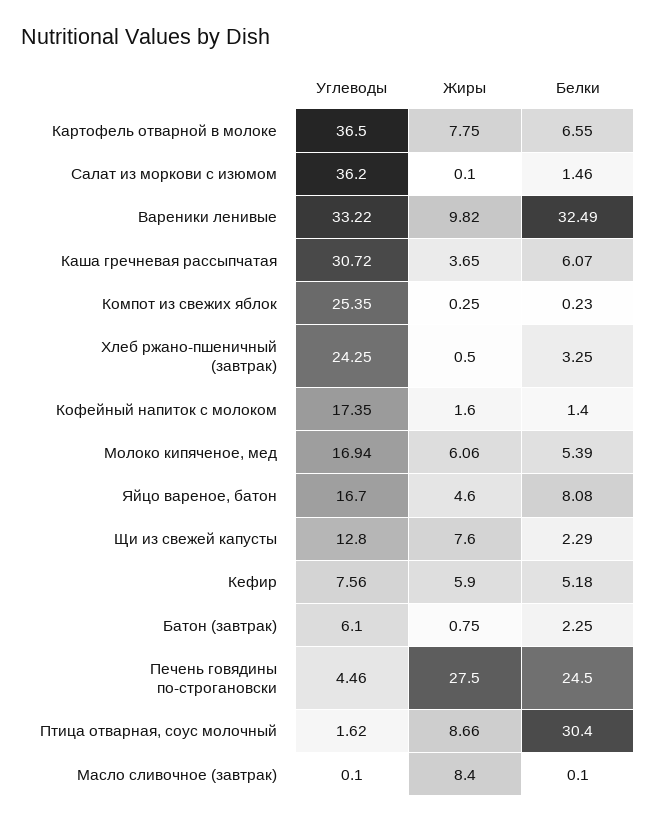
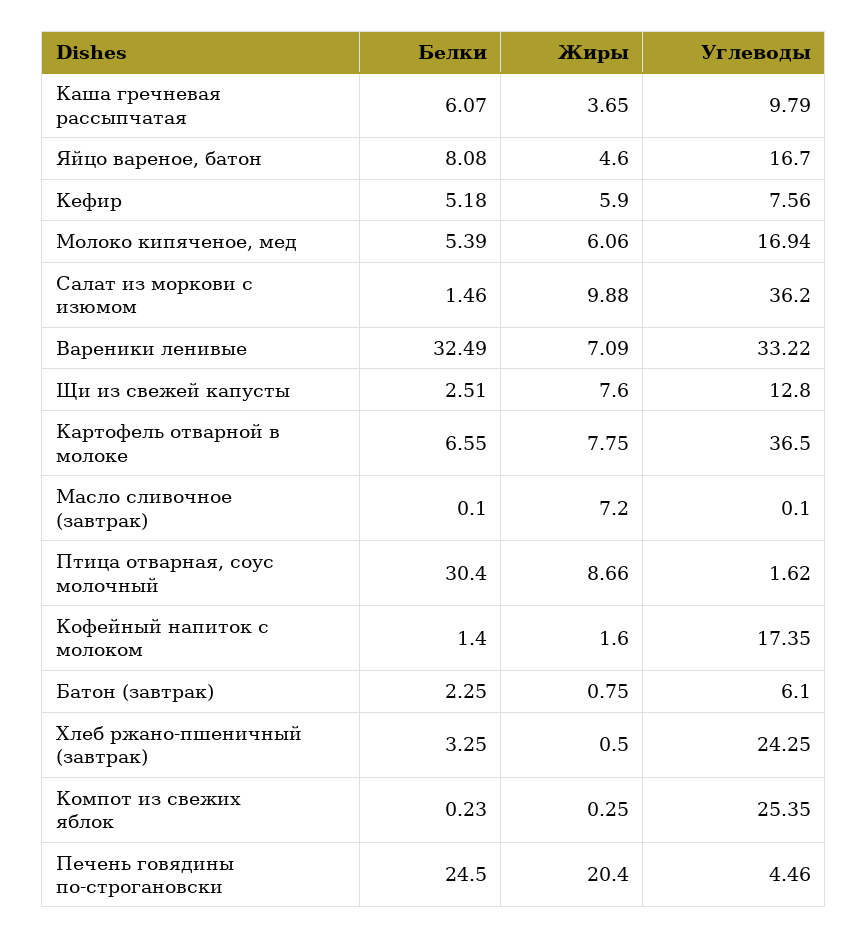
  {
    "Углеводы": {
      "Картофель отварной в молоке": 36.5,
      "Салат из моркови с изюмом": 36.2,
      "Вареники ленивые": 33.22,
-     "Каша гречневая рассыпчатая": 30.72,
+     "Каша гречневая рассыпчатая": 9.79,
      "Компот из свежих яблок": 25.35,
      "Хлеб ржано-пшеничный (завтрак)": 24.25,
      "Кофейный напиток с молоком": 17.35,
      "Молоко кипяченое, мед": 16.94,
      "Яйцо вареное, батон": 16.7,
      "Щи из свежей капусты": 12.8,
      "Кефир": 7.56,
      "Батон (завтрак)": 6.1,
      "Печень говядины по-строгановски": 4.46,
      "Птица отварная, соус молочный": 1.62,
      "Масло сливочное (завтрак)": 0.1
    },
    "Жиры": {
      "Картофель отварной в молоке": 7.75,
-     "Салат из моркови с изюмом": 0.1,
+     "Салат из моркови с изюмом": 9.88,
-     "Вареники ленивые": 9.82,
+     "Вареники ленивые": 7.09,
      "Каша гречневая рассыпчатая": 3.65,
      "Компот из свежих яблок": 0.25,
      "Хлеб ржано-пшеничный (завтрак)": 0.5,
      "Кофейный напиток с молоком": 1.6,
      "Молоко кипяченое, мед": 6.06,
      "Яйцо вареное, батон": 4.6,
      "Щи из свежей капусты": 7.6,
      "Кефир": 5.9,
      "Батон (завтрак)": 0.75,
-     "Печень говядины по-строгановски": 27.5,
+     "Печень говядины по-строгановски": 20.4,
      "Птица отварная, соус молочный": 8.66,
-     "Масло сливочное (завтрак)": 8.4
+     "Масло сливочное (завтрак)": 7.2
    },
    "Белки": {
      "Картофель отварной в молоке": 6.55,
      "Салат из моркови с изюмом": 1.46,
      "Вареники ленивые": 32.49,
      "Каша гречневая рассыпчатая": 6.07,
      "Компот из свежих яблок": 0.23,
      "Хлеб ржано-пшеничный (завтрак)": 3.25,
      "Кофейный напиток с молоком": 1.4,
      "Молоко кипяченое, мед": 5.39,
      "Яйцо вареное, батон": 8.08,
-     "Щи из свежей капусты": 2.29,
+     "Щи из свежей капусты": 2.51,
      "Кефир": 5.18,
      "Батон (завтрак)": 2.25,
      "Печень говядины по-строгановски": 24.5,
      "Птица отварная, соус молочный": 30.4,
      "Масло сливочное (завтрак)": 0.1
    }
  }

